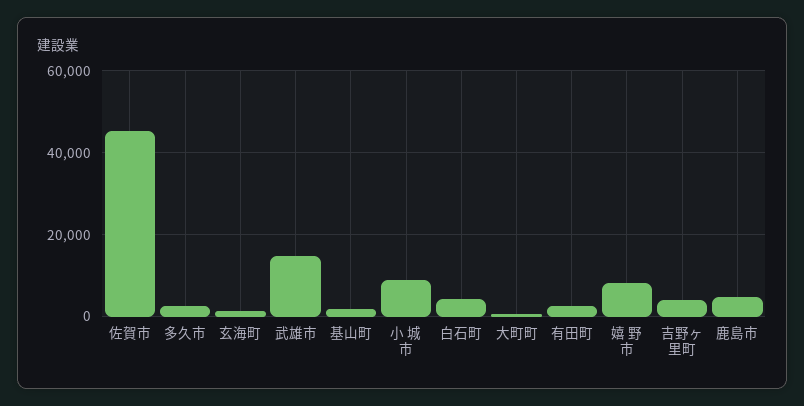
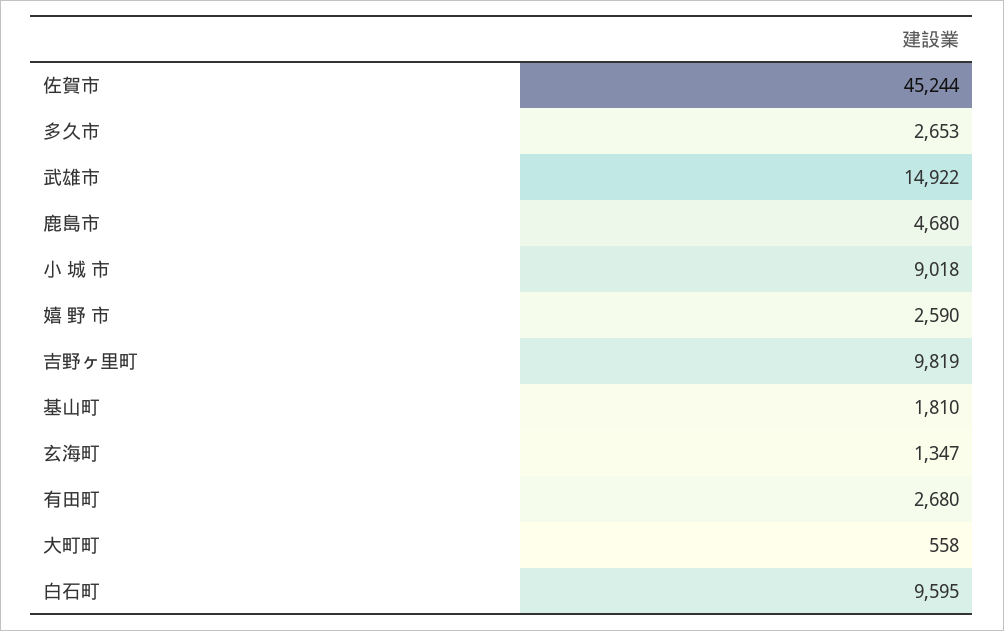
  {
    "佐賀市": 45244,
    "多久市": 2653,
    "玄海町": 1347,
    "武雄市": 14922,
    "基山町": 1810,
    "小 城 市": 9018,
-   "白石町": 4000,
+   "白石町": 9595,
    "大町町": 558,
    "有田町": 2680,
-   "嬉 野 市": 8000,
+   "嬉 野 市": 2590,
-   "吉野ヶ里町": 4000,
+   "吉野ヶ里町": 9819,
    "鹿島市": 4680
  }

